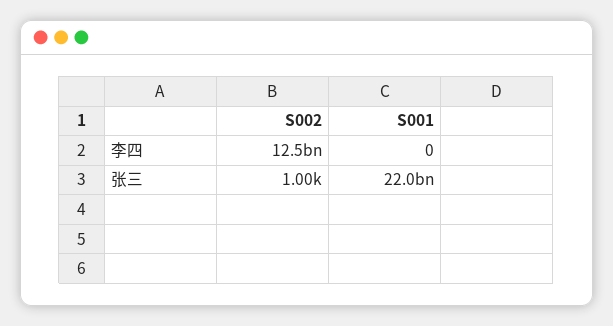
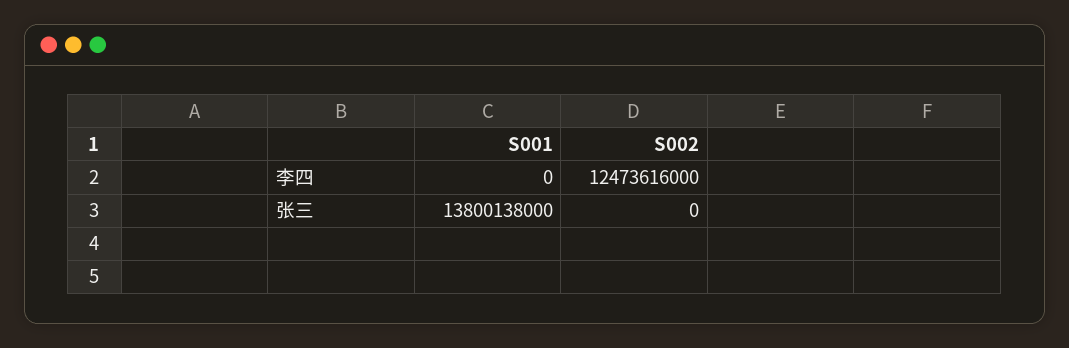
  {
    "S002": {
      "李四": 12473616000,
-     "张三": 1000
+     "张三": 0
    },
    "S001": {
      "李四": 0,
-     "张三": 22000000000
+     "张三": 13800138000
    }
  }

